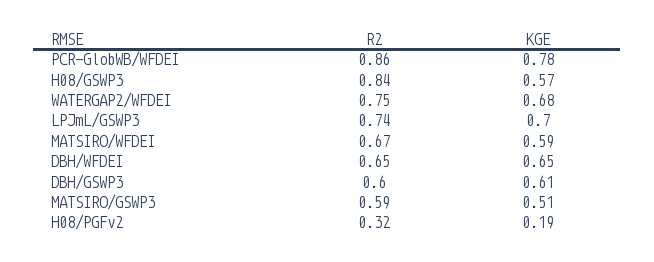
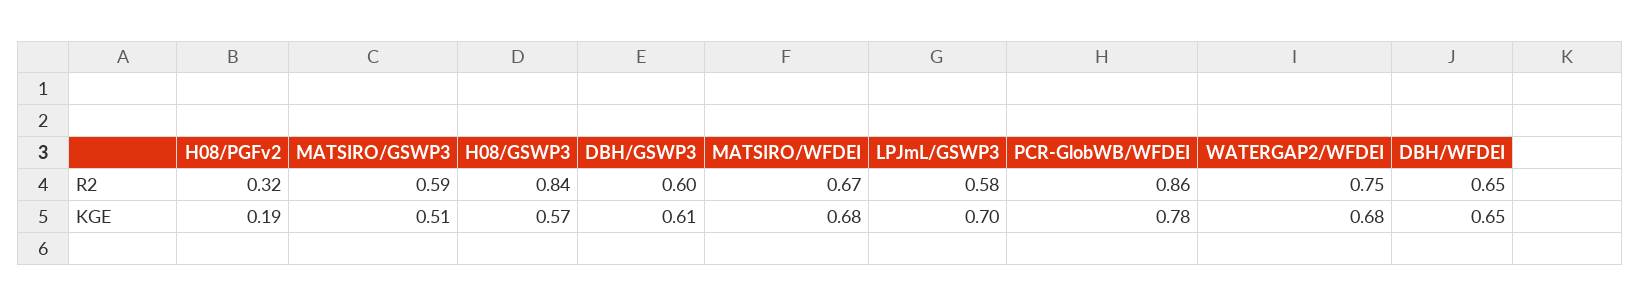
  {
    "R2": {
      "PCR-GlobWB/WFDEI": 0.86,
      "H08/GSWP3": 0.84,
      "WATERGAP2/WFDEI": 0.75,
-     "LPJmL/GSWP3": 0.74,
+     "LPJmL/GSWP3": 0.58,
      "MATSIRO/WFDEI": 0.67,
      "DBH/WFDEI": 0.65,
      "DBH/GSWP3": 0.6,
      "MATSIRO/GSWP3": 0.59,
      "H08/PGFv2": 0.32
    },
    "KGE": {
      "PCR-GlobWB/WFDEI": 0.78,
      "H08/GSWP3": 0.57,
      "WATERGAP2/WFDEI": 0.68,
      "LPJmL/GSWP3": 0.7,
-     "MATSIRO/WFDEI": 0.59,
+     "MATSIRO/WFDEI": 0.68,
      "DBH/WFDEI": 0.65,
      "DBH/GSWP3": 0.61,
      "MATSIRO/GSWP3": 0.51,
      "H08/PGFv2": 0.19
    }
  }

